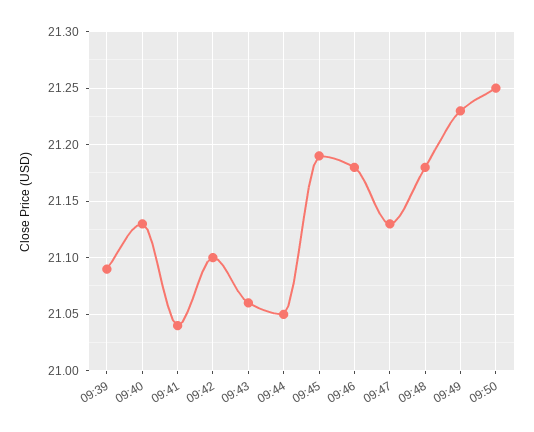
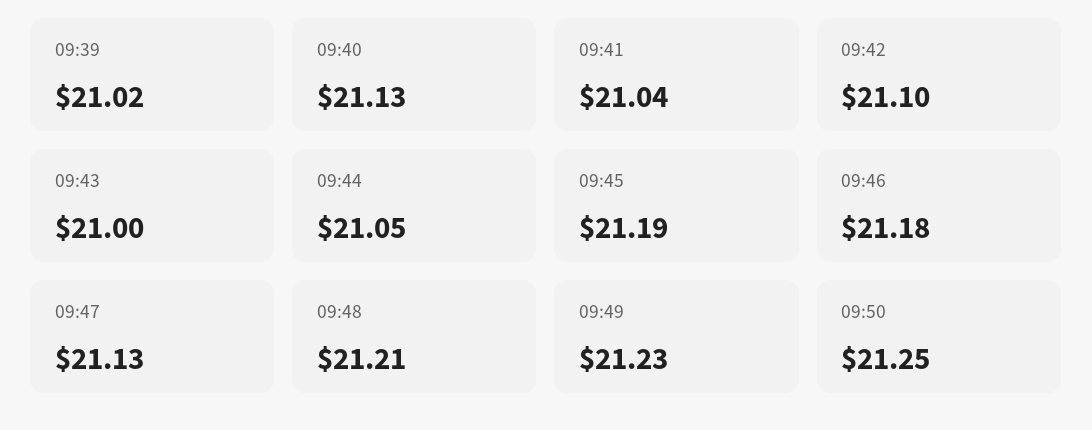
  {
-   "09:39": 21.09,
+   "09:39": 21.02,
    "09:40": 21.13,
    "09:41": 21.04,
    "09:42": 21.1,
-   "09:43": 21.06,
+   "09:43": 21,
    "09:44": 21.05,
    "09:45": 21.19,
    "09:46": 21.18,
    "09:47": 21.13,
-   "09:48": 21.18,
+   "09:48": 21.21,
    "09:49": 21.23,
    "09:50": 21.25
  }

